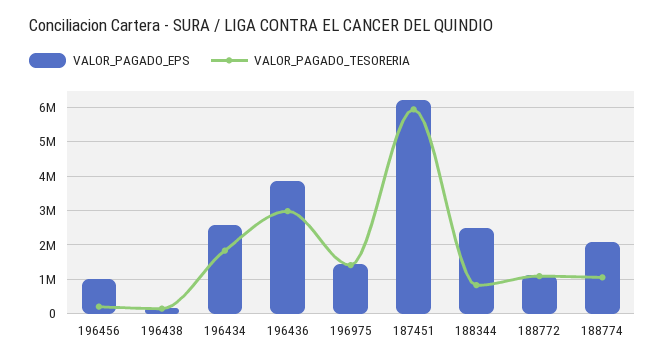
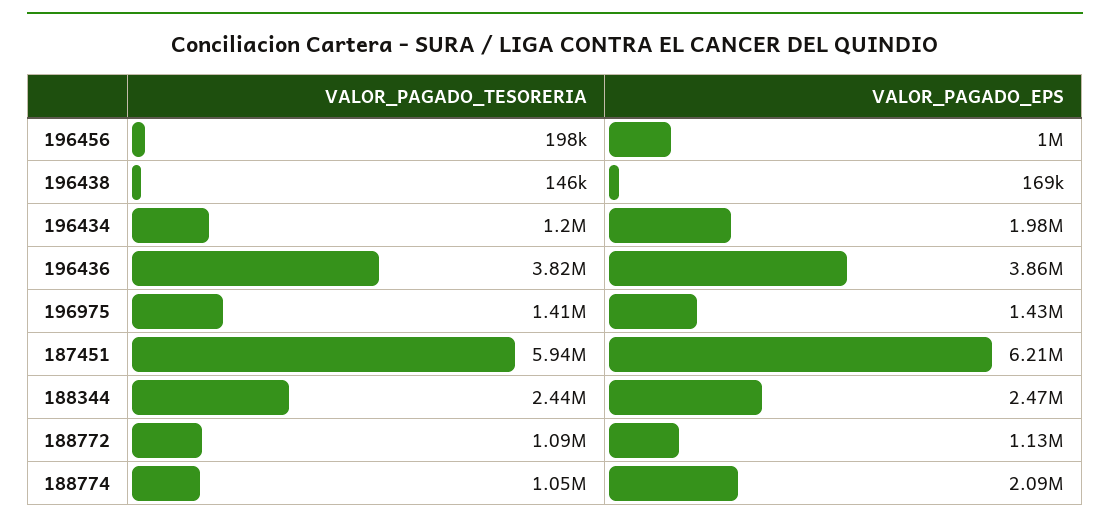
  {
    "VALOR_PAGADO_EPS": {
      "196456": 1000000,
      "196438": 169000,
-     "196434": 2600000,
+     "196434": 1980000,
      "196436": 3860000,
      "196975": 1430000,
      "187451": 6210000,
      "188344": 2470000,
      "188772": 1130000,
      "188774": 2090000
    },
    "VALOR_PAGADO_TESORERIA": {
      "196456": 198000,
      "196438": 146000,
-     "196434": 1800000,
+     "196434": 1200000,
-     "196436": 3000000,
+     "196436": 3820000,
      "196975": 1410000,
      "187451": 5940000,
-     "188344": 800000,
+     "188344": 2440000,
      "188772": 1090000,
      "188774": 1050000
    }
  }

